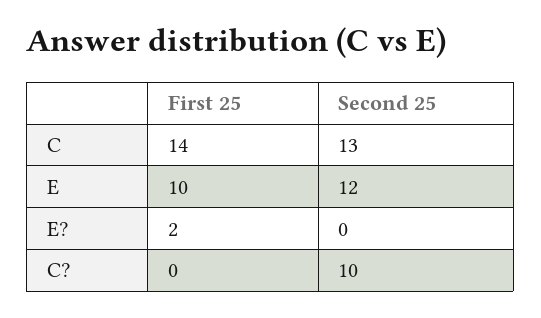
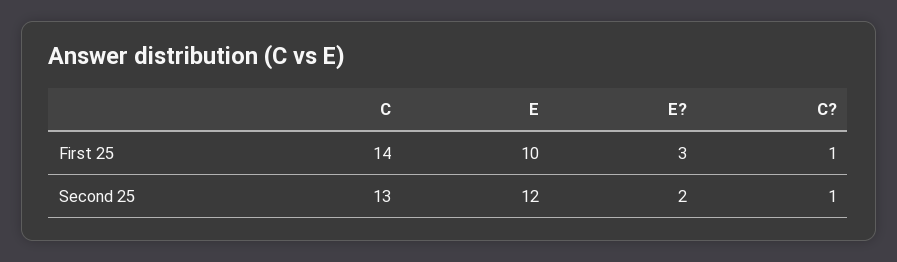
  {
    "First 25": {
      "C": 14,
      "E": 10,
-     "E?": 2,
+     "E?": 3,
-     "C?": 0
+     "C?": 1
    },
    "Second 25": {
      "C": 13,
      "E": 12,
-     "E?": 0,
+     "E?": 2,
-     "C?": 10
+     "C?": 1
    }
  }

